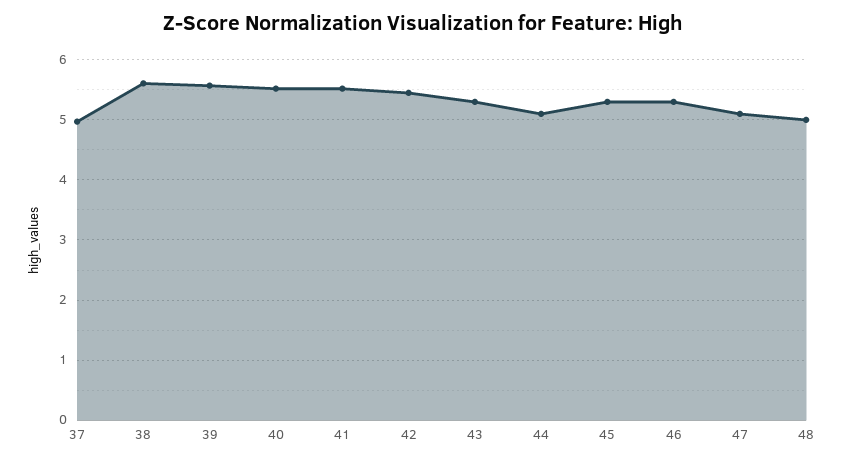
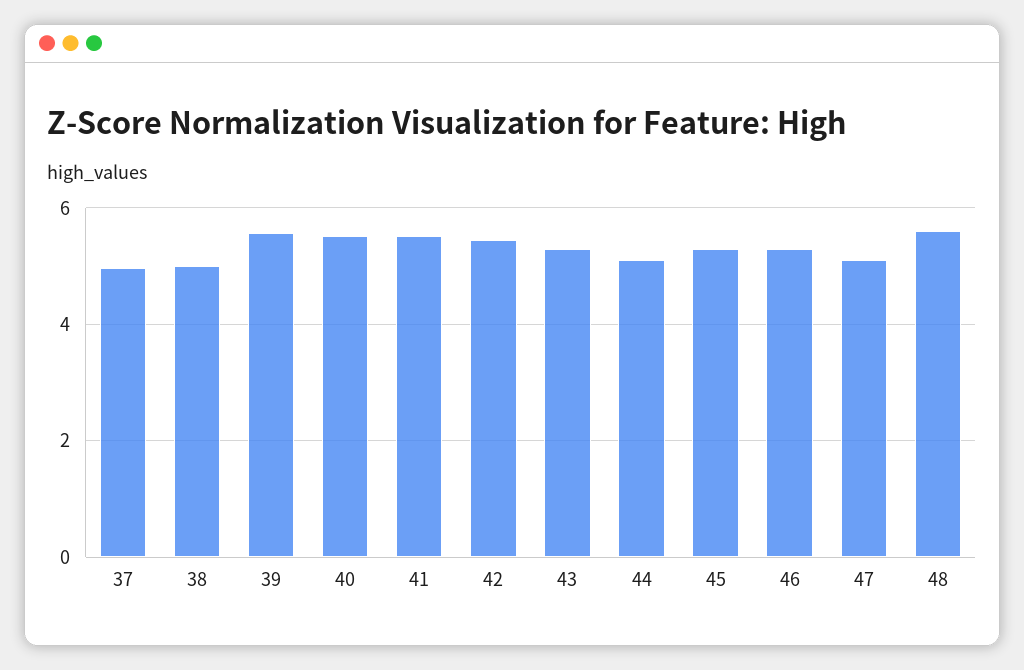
  {
    "37": 5,
-   "38": 5.6,
+   "38": 5,
    "39": 5.6,
    "40": 5.5,
    "41": 5.5,
    "42": 5.5,
    "43": 5.3,
    "44": 5.1,
    "45": 5.3,
    "46": 5.3,
    "47": 5.1,
-   "48": 5
+   "48": 5.6
  }

